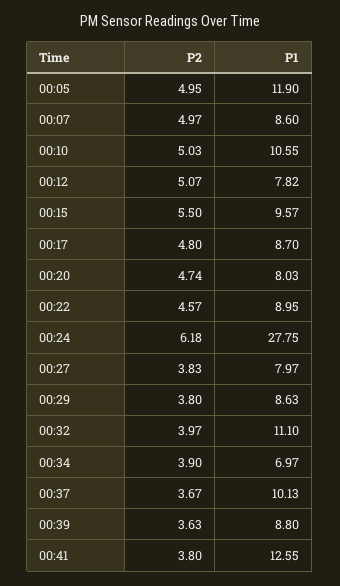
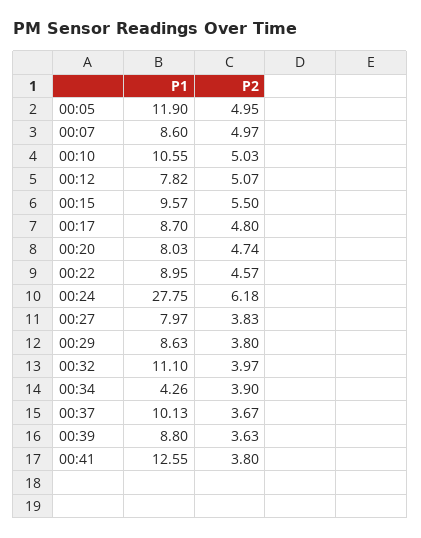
  {
    "P2": {
      "00:05": 4.95,
      "00:07": 4.97,
      "00:10": 5.03,
      "00:12": 5.07,
      "00:15": 5.5,
      "00:17": 4.8,
      "00:20": 4.74,
      "00:22": 4.57,
      "00:24": 6.18,
      "00:27": 3.83,
      "00:29": 3.8,
      "00:32": 3.97,
      "00:34": 3.9,
      "00:37": 3.67,
      "00:39": 3.63,
      "00:41": 3.8
    },
    "P1": {
      "00:05": 11.9,
      "00:07": 8.6,
      "00:10": 10.55,
      "00:12": 7.82,
      "00:15": 9.57,
      "00:17": 8.7,
      "00:20": 8.03,
      "00:22": 8.95,
      "00:24": 27.75,
      "00:27": 7.97,
      "00:29": 8.63,
      "00:32": 11.1,
-     "00:34": 6.97,
+     "00:34": 4.26,
      "00:37": 10.13,
      "00:39": 8.8,
      "00:41": 12.55
    }
  }

